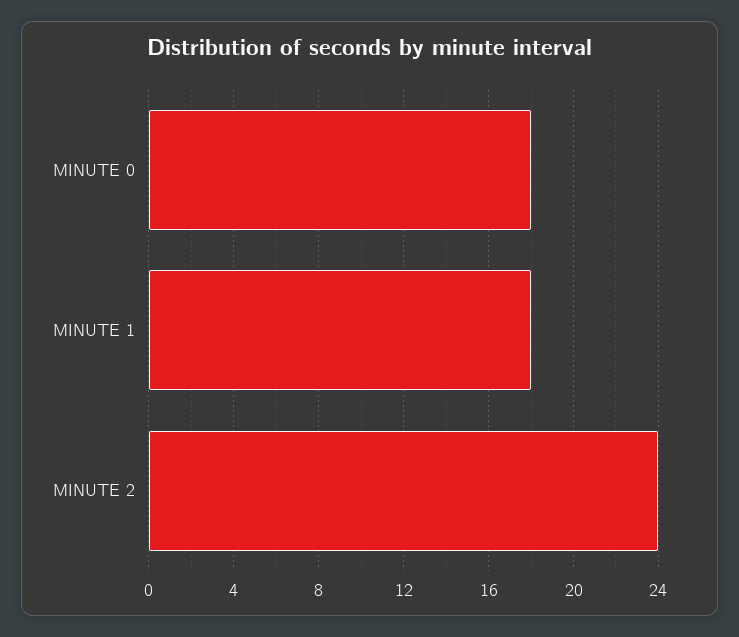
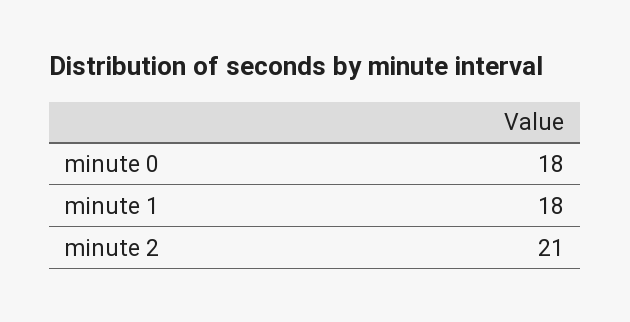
  {
    "MINUTE 0": 18,
    "MINUTE 1": 18,
-   "MINUTE 2": 24
+   "MINUTE 2": 21
  }

